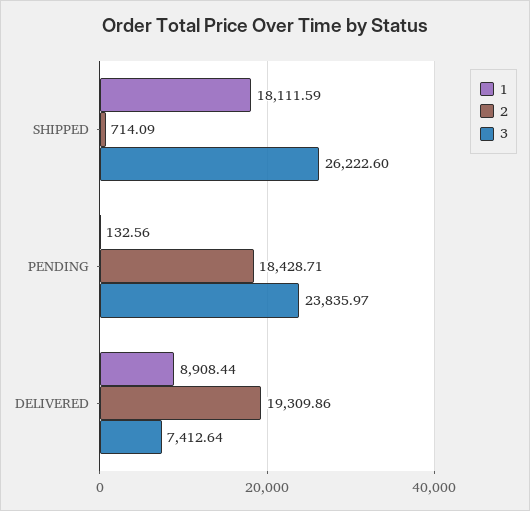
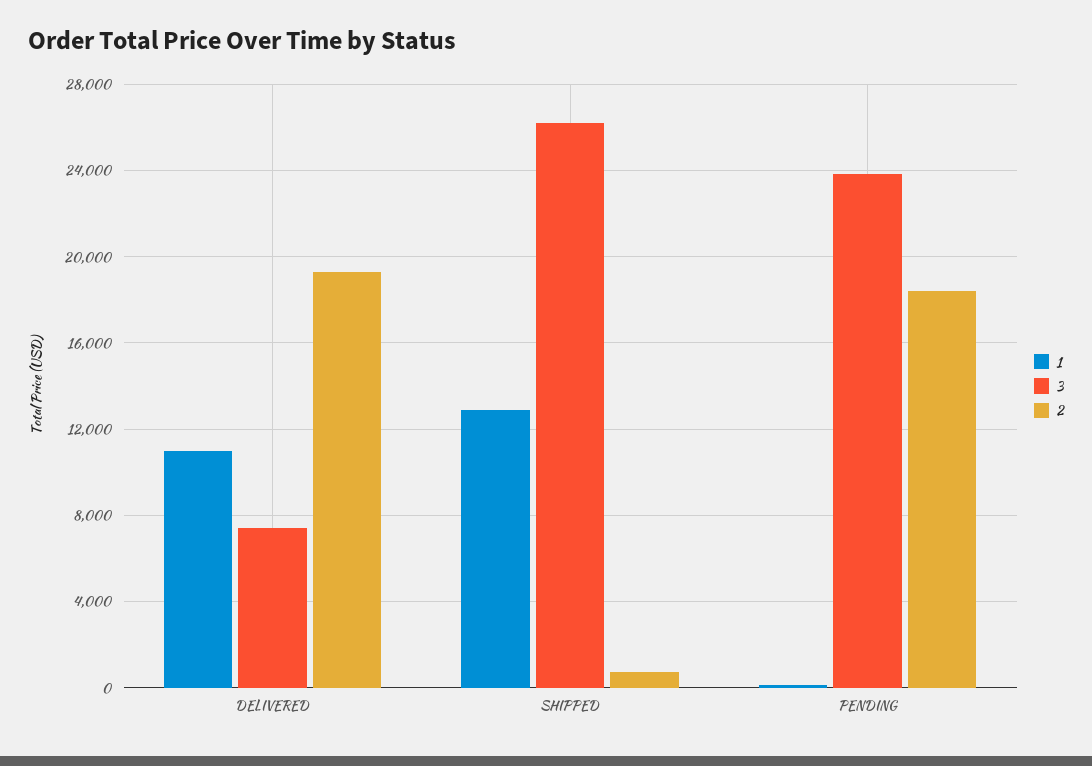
  {
    "1": {
-     "SHIPPED": 18111.59,
+     "SHIPPED": 13000,
      "PENDING": 132.56,
-     "DELIVERED": 8908.44
+     "DELIVERED": 11000
    },
    "2": {
      "SHIPPED": 714.09,
      "PENDING": 18428.71,
      "DELIVERED": 19309.86
    },
    "3": {
      "SHIPPED": 26222.6,
      "PENDING": 23835.97,
      "DELIVERED": 7412.64
    }
  }

